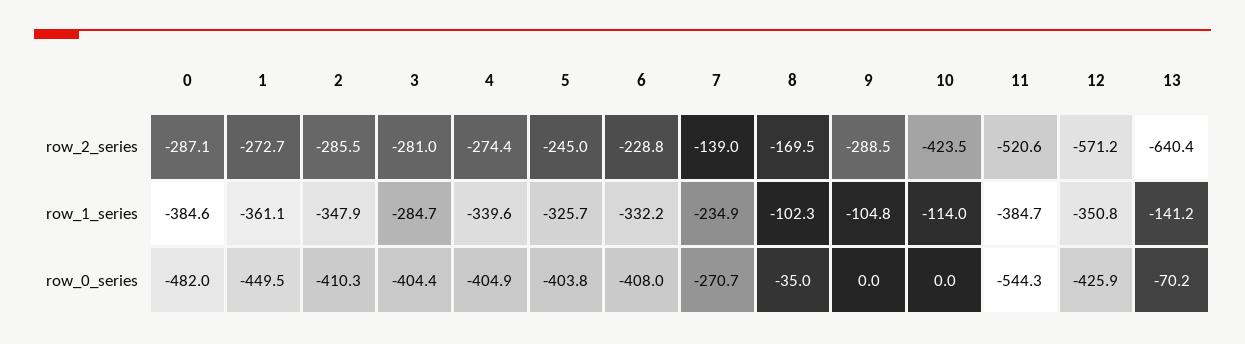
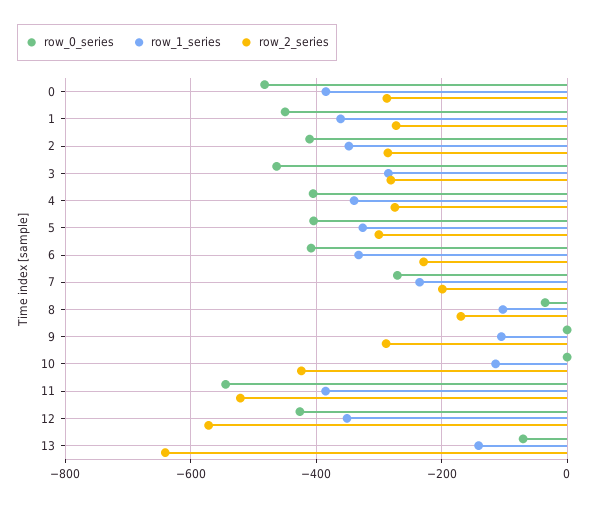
  {
    "row_2_series": {
      "0": -287.1,
      "1": -272.7,
      "2": -285.5,
      "3": -281,
      "4": -274.4,
-     "5": -245,
+     "5": -300,
      "6": -228.8,
-     "7": -139,
+     "7": -200,
      "8": -169.5,
      "9": -288.5,
      "10": -423.5,
      "11": -520.6,
      "12": -571.2,
      "13": -640.4
    },
    "row_1_series": {
      "0": -384.6,
      "1": -361.1,
      "2": -347.9,
      "3": -284.7,
      "4": -339.6,
      "5": -325.7,
      "6": -332.2,
      "7": -234.9,
      "8": -102.3,
      "9": -104.8,
      "10": -114,
      "11": -384.7,
      "12": -350.8,
      "13": -141.2
    },
    "row_0_series": {
      "0": -482,
      "1": -449.5,
      "2": -410.3,
-     "3": -404.4,
+     "3": -460,
      "4": -404.9,
      "5": -403.8,
      "6": -408,
      "7": -270.7,
      "8": -35,
      "9": 0,
      "10": 0,
      "11": -544.3,
      "12": -425.9,
      "13": -70.2
    }
  }

